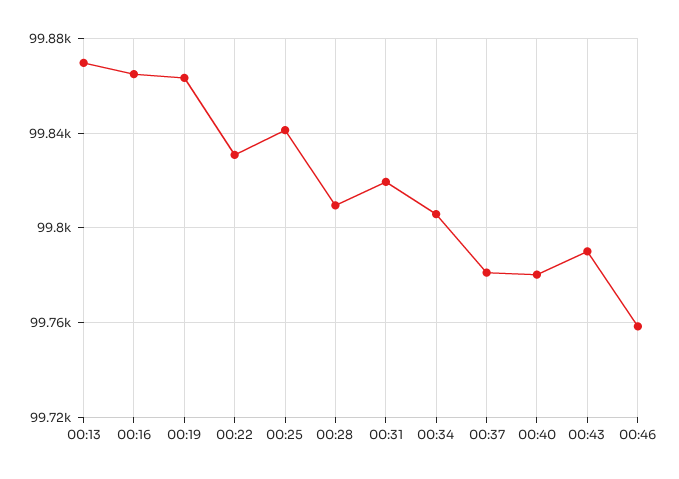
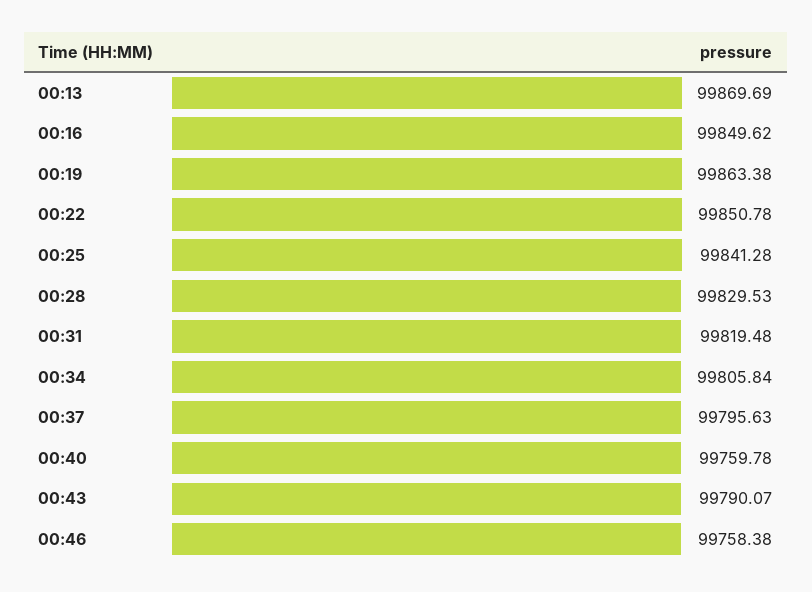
  {
    "00:13": 99869.69,
-   "00:16": 99865,
+   "00:16": 99849.62,
    "00:19": 99863.38,
-   "00:22": 99830,
+   "00:22": 99850.78,
    "00:25": 99841.28,
-   "00:28": 99810,
+   "00:28": 99829.53,
    "00:31": 99819.48,
    "00:34": 99805.84,
-   "00:37": 99780,
+   "00:37": 99795.63,
-   "00:40": 99780,
+   "00:40": 99759.78,
    "00:43": 99790.07,
    "00:46": 99758.38
  }

